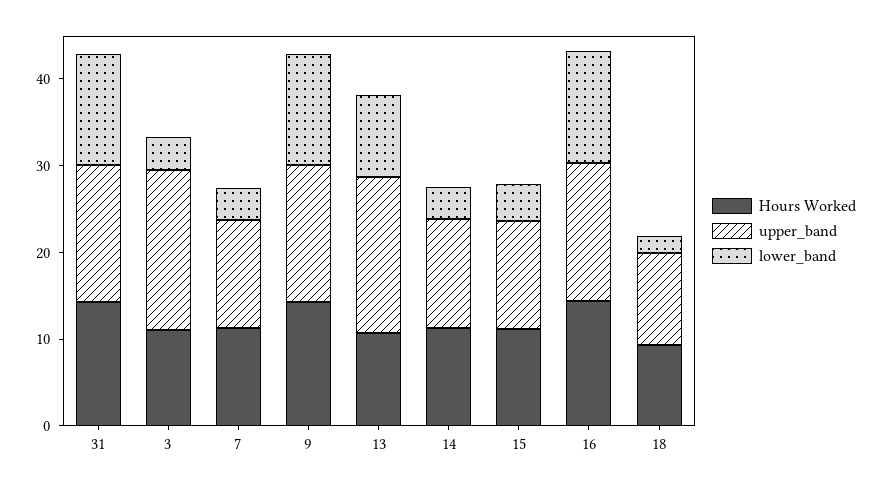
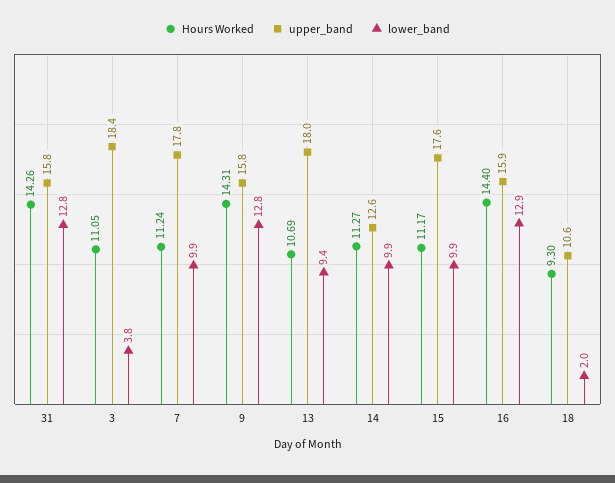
  {
    "Hours Worked": {
      "31": 14.26,
      "3": 11.05,
      "7": 11.24,
      "9": 14.31,
      "13": 10.69,
      "14": 11.27,
      "15": 11.17,
      "16": 14.4,
      "18": 9.3
    },
    "upper_band": {
      "31": 15.8,
      "3": 18.4,
-     "7": 12,
+     "7": 17.8,
      "9": 15.8,
      "13": 18,
      "14": 12.6,
-     "15": 12,
+     "15": 17.6,
      "16": 15.9,
      "18": 10.6
    },
    "lower_band": {
      "31": 12.8,
      "3": 3.8,
-     "7": 4,
+     "7": 9.9,
      "9": 12.8,
      "13": 9.4,
-     "14": 4,
+     "14": 9.9,
-     "15": 4,
+     "15": 9.9,
      "16": 12.9,
      "18": 2
    }
  }

